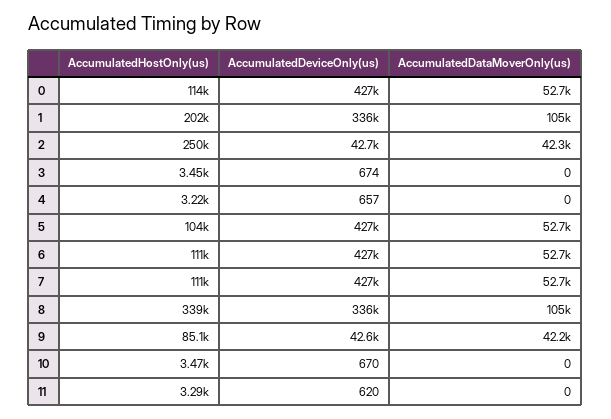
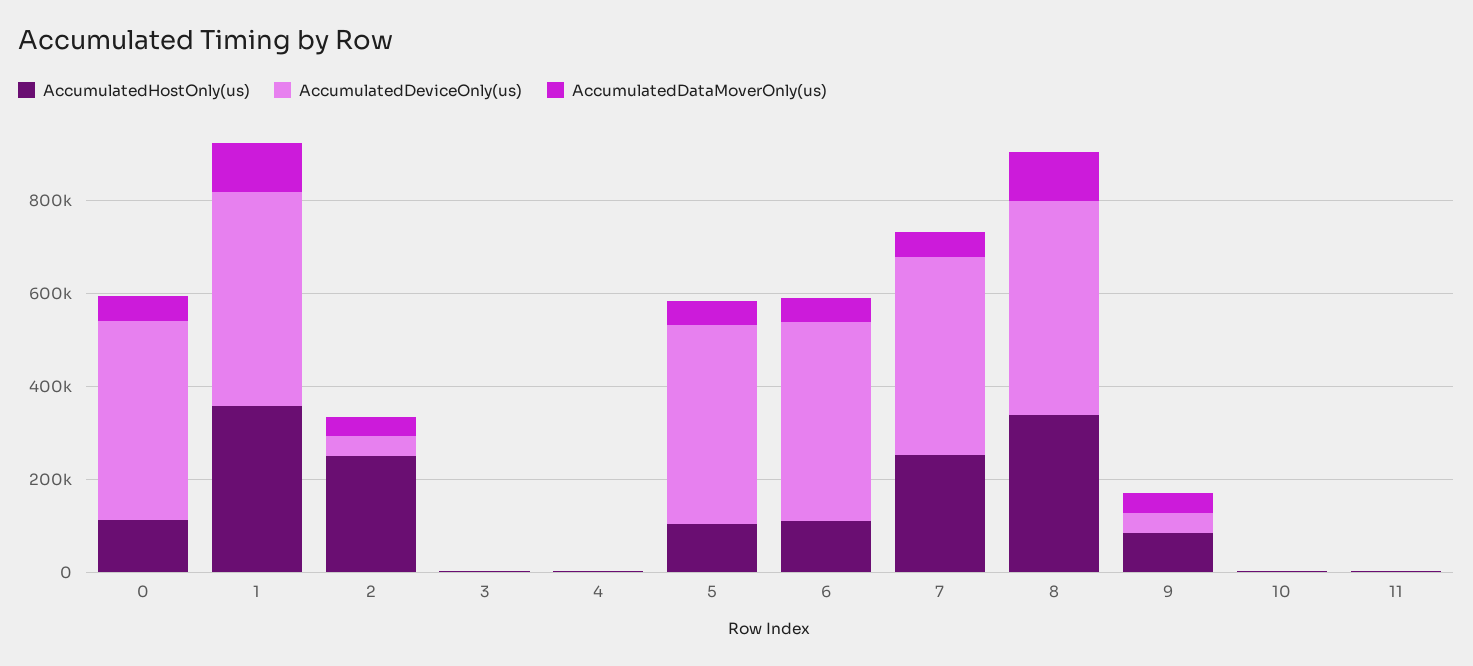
  {
    "AccumulatedHostOnly(us)": {
      "0": 114000,
-     "1": 202000,
+     "1": 350000,
      "2": 250000,
      "3": 3450,
      "4": 3220,
      "5": 104000,
      "6": 111000,
-     "7": 111000,
+     "7": 250000,
      "8": 339000,
      "9": 85100,
      "10": 3470,
      "11": 3290
    },
    "AccumulatedDeviceOnly(us)": {
      "0": 427000,
-     "1": 336000,
+     "1": 450000,
      "2": 42700,
      "3": 674,
      "4": 657,
      "5": 427000,
      "6": 427000,
      "7": 427000,
-     "8": 336000,
+     "8": 450000,
      "9": 42600,
      "10": 670,
      "11": 620
    },
    "AccumulatedDataMoverOnly(us)": {
      "0": 52700,
      "1": 105000,
      "2": 42300,
      "3": 0,
      "4": 0,
      "5": 52700,
      "6": 52700,
      "7": 52700,
      "8": 105000,
      "9": 42200,
      "10": 0,
      "11": 0
    }
  }

